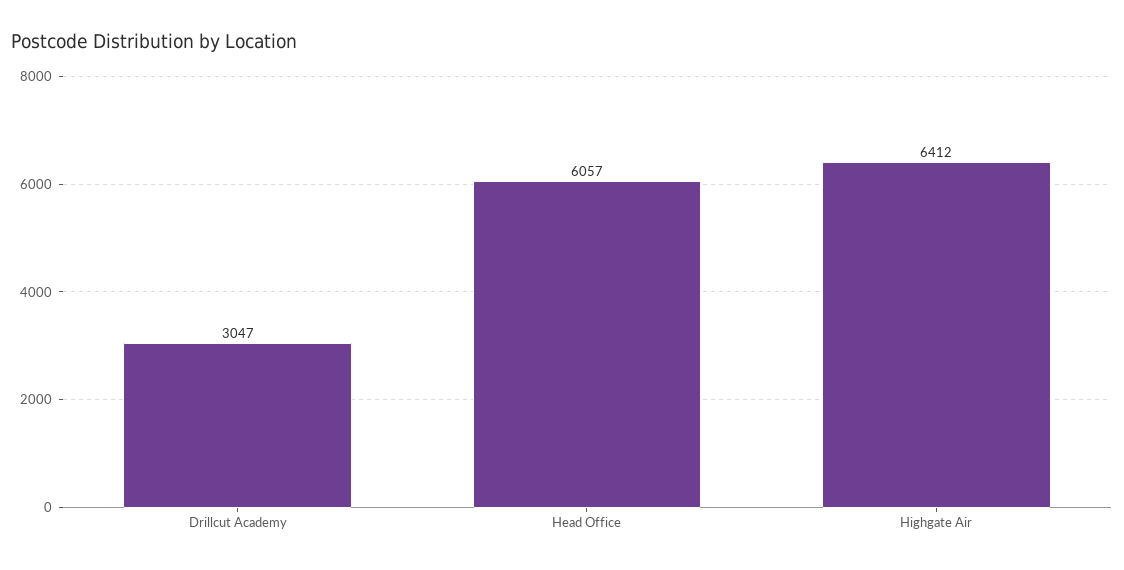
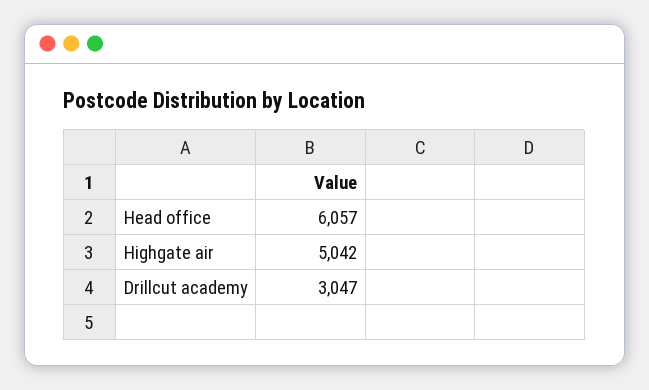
  {
    "Drillcut Academy": 3047,
    "Head Office": 6057,
-   "Highgate Air": 6412
+   "Highgate Air": 5042
  }

